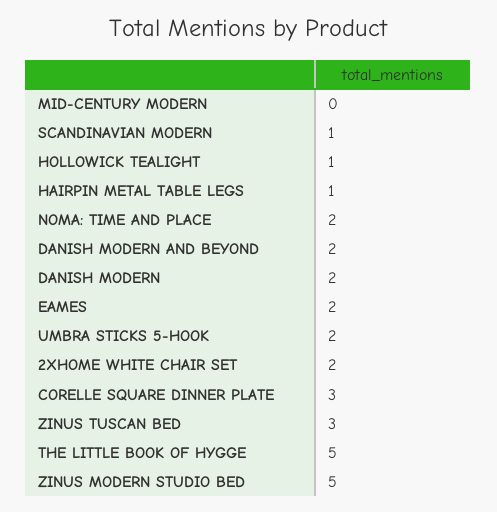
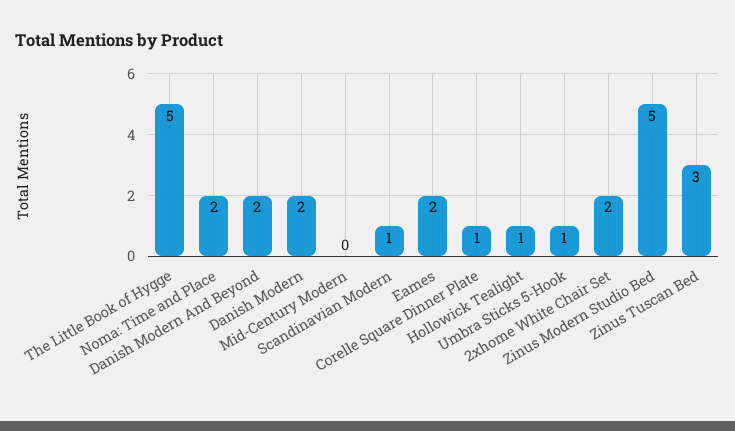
  {
    "MID-CENTURY MODERN": 0,
    "SCANDINAVIAN MODERN": 1,
    "HOLLOWICK TEALIGHT": 1,
-   "HAIRPIN METAL TABLE LEGS": 1,
    "NOMA: TIME AND PLACE": 2,
    "DANISH MODERN AND BEYOND": 2,
    "DANISH MODERN": 2,
    "EAMES": 2,
-   "UMBRA STICKS 5-HOOK": 2,
+   "UMBRA STICKS 5-HOOK": 1,
    "2XHOME WHITE CHAIR SET": 2,
-   "CORELLE SQUARE DINNER PLATE": 3,
+   "CORELLE SQUARE DINNER PLATE": 1,
    "ZINUS TUSCAN BED": 3,
    "THE LITTLE BOOK OF HYGGE": 5,
    "ZINUS MODERN STUDIO BED": 5
  }

